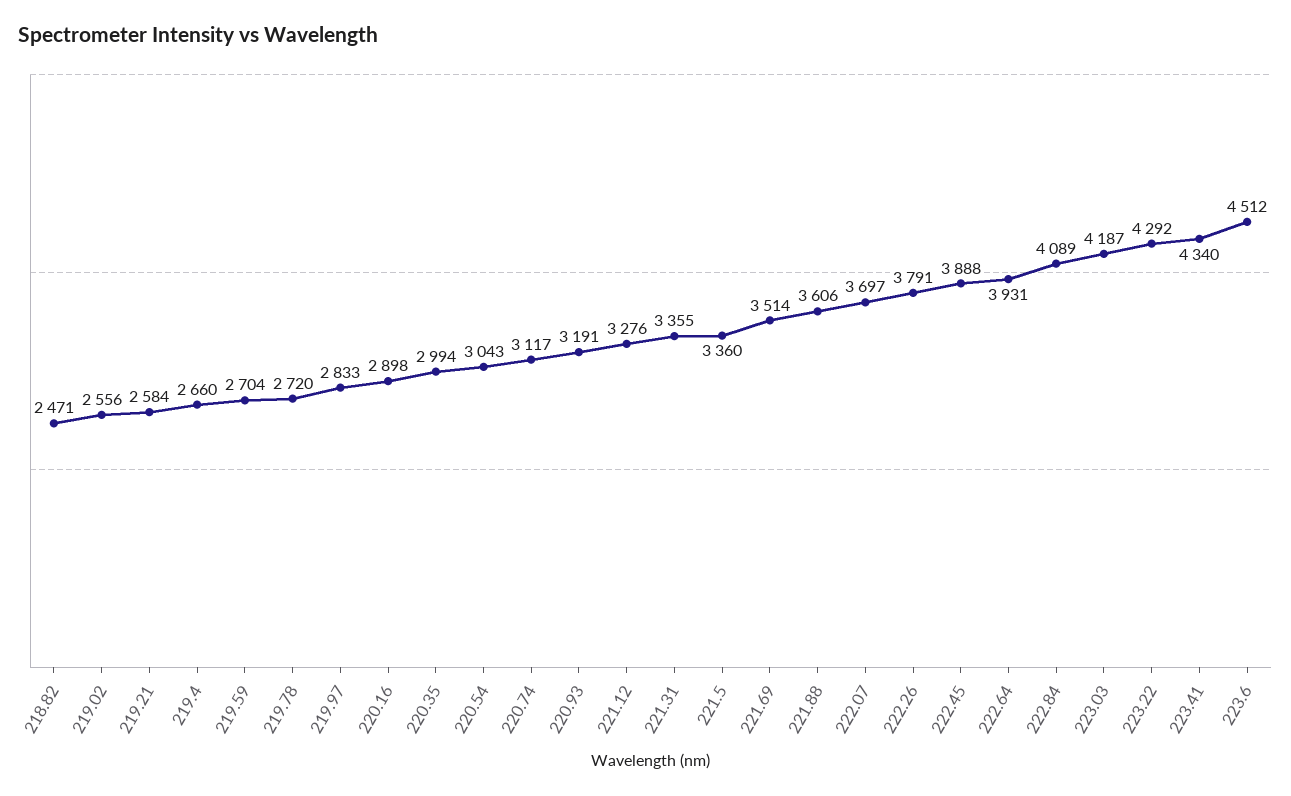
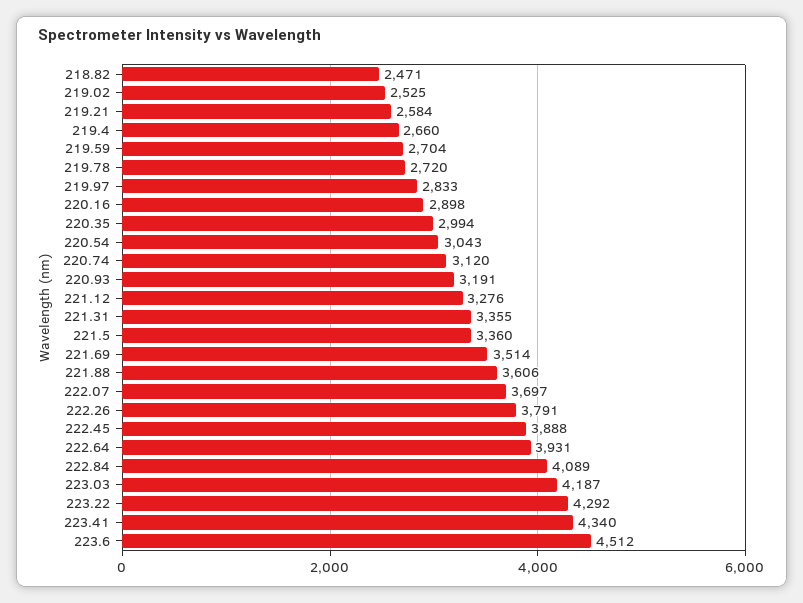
  {
    "218.82": 2471,
-   "219.02": 2556,
+   "219.02": 2525,
    "219.21": 2584,
    "219.4": 2660,
    "219.59": 2704,
    "219.78": 2720,
    "219.97": 2833,
    "220.16": 2898,
    "220.35": 2994,
    "220.54": 3043,
-   "220.74": 3117,
+   "220.74": 3120,
    "220.93": 3191,
    "221.12": 3276,
    "221.31": 3355,
    "221.5": 3360,
    "221.69": 3514,
    "221.88": 3606,
    "222.07": 3697,
    "222.26": 3791,
    "222.45": 3888,
    "222.64": 3931,
    "222.84": 4089,
    "223.03": 4187,
    "223.22": 4292,
    "223.41": 4340,
    "223.6": 4512
  }

